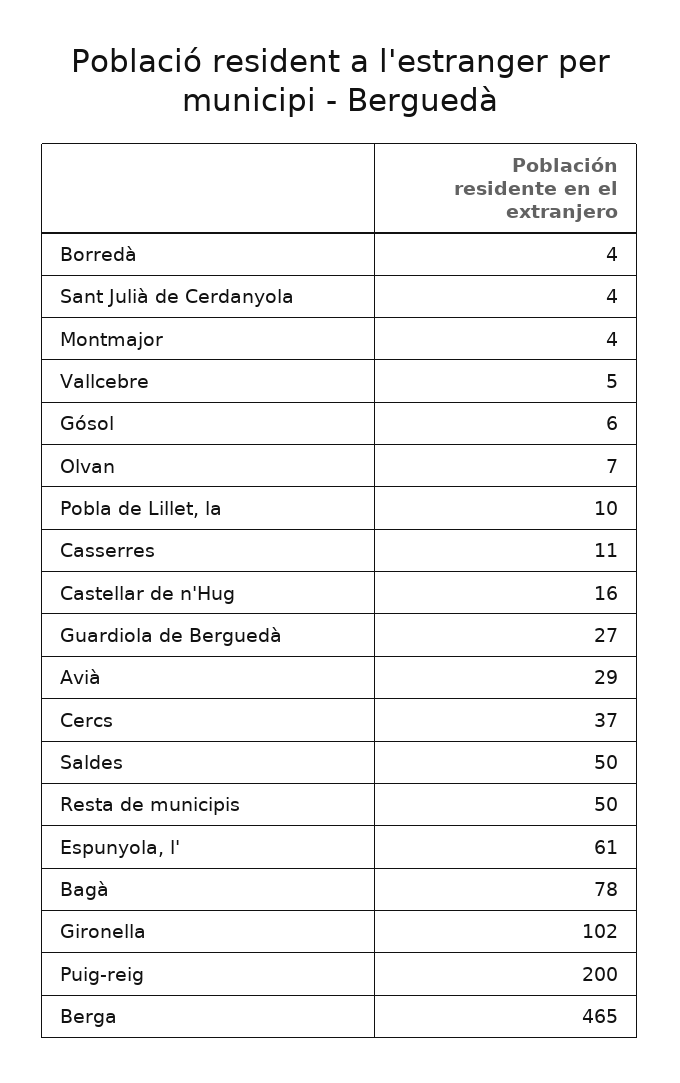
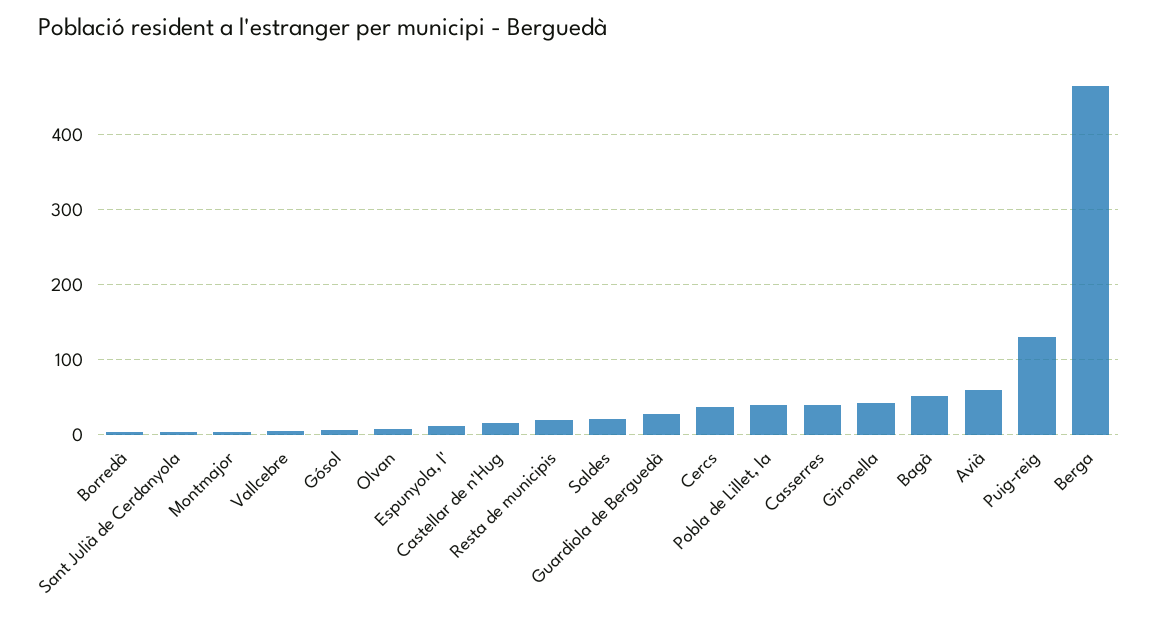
  {
    "Borredà": 4,
    "Sant Julià de Cerdanyola": 4,
    "Montmajor": 4,
    "Vallcebre": 5,
    "Gósol": 6,
    "Olvan": 7,
-   "Pobla de Lillet, la": 10,
+   "Pobla de Lillet, la": 40,
-   "Casserres": 11,
+   "Casserres": 40,
    "Castellar de n'Hug": 16,
    "Guardiola de Berguedà": 27,
-   "Avià": 29,
+   "Avià": 60,
    "Cercs": 37,
-   "Saldes": 50,
+   "Saldes": 20,
-   "Resta de municipis": 50,
+   "Resta de municipis": 20,
-   "Espunyola, l'": 61,
+   "Espunyola, l'": 10,
-   "Bagà": 78,
+   "Bagà": 50,
-   "Gironella": 102,
+   "Gironella": 40,
-   "Puig-reig": 200,
+   "Puig-reig": 130,
    "Berga": 465
  }

